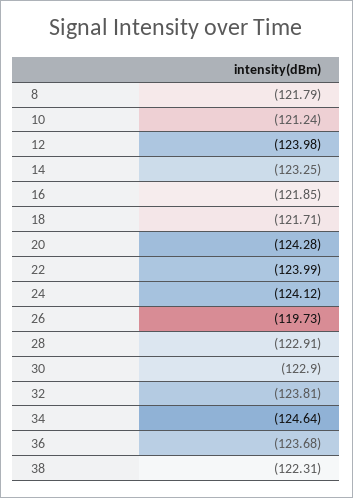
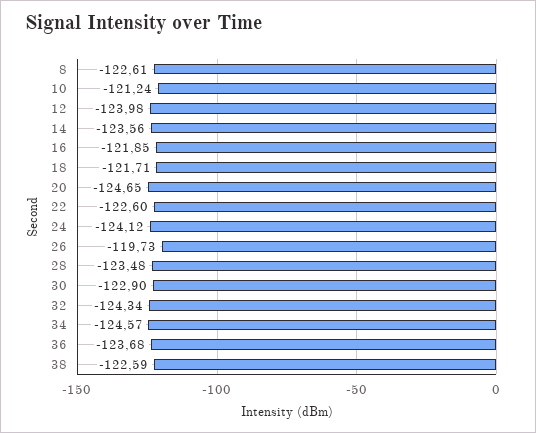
  {
-   "8": -121.79,
+   "8": -122.61,
    "10": -121.24,
    "12": -123.98,
-   "14": -123.25,
+   "14": -123.56,
    "16": -121.85,
    "18": -121.71,
-   "20": -124.28,
+   "20": -124.65,
-   "22": -123.99,
+   "22": -122.6,
    "24": -124.12,
    "26": -119.73,
-   "28": -122.91,
+   "28": -123.48,
    "30": -122.9,
-   "32": -123.81,
+   "32": -124.34,
-   "34": -124.64,
+   "34": -124.57,
    "36": -123.68,
-   "38": -122.31
+   "38": -122.59
  }

